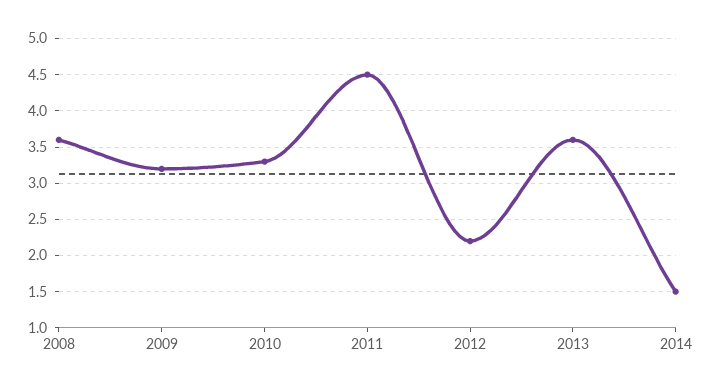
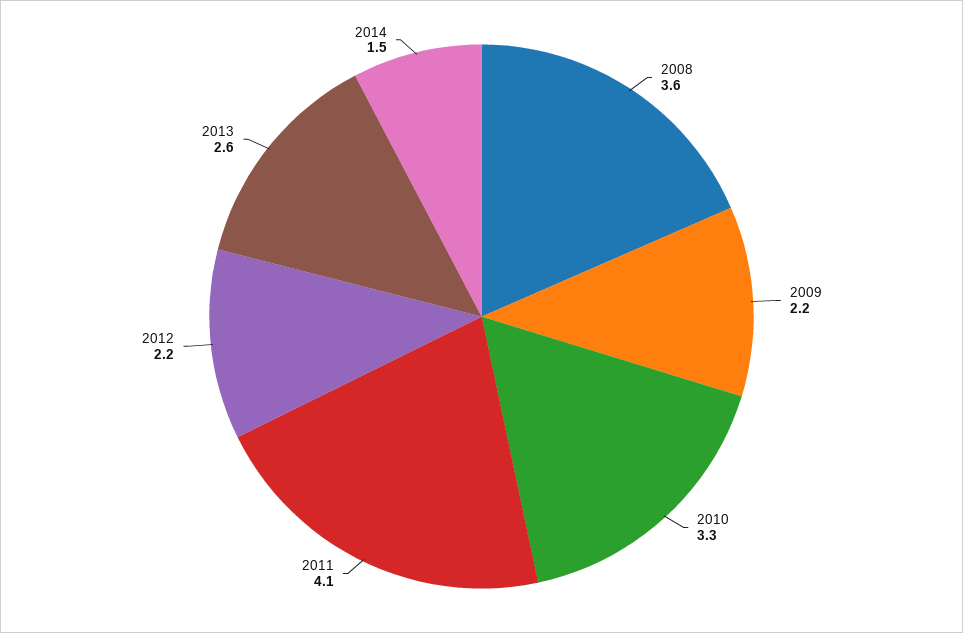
  {
    "2008": 3.6,
-   "2009": 3.2,
+   "2009": 2.2,
    "2010": 3.3,
-   "2011": 4.5,
+   "2011": 4.1,
    "2012": 2.2,
-   "2013": 3.6,
+   "2013": 2.6,
    "2014": 1.5
  }

